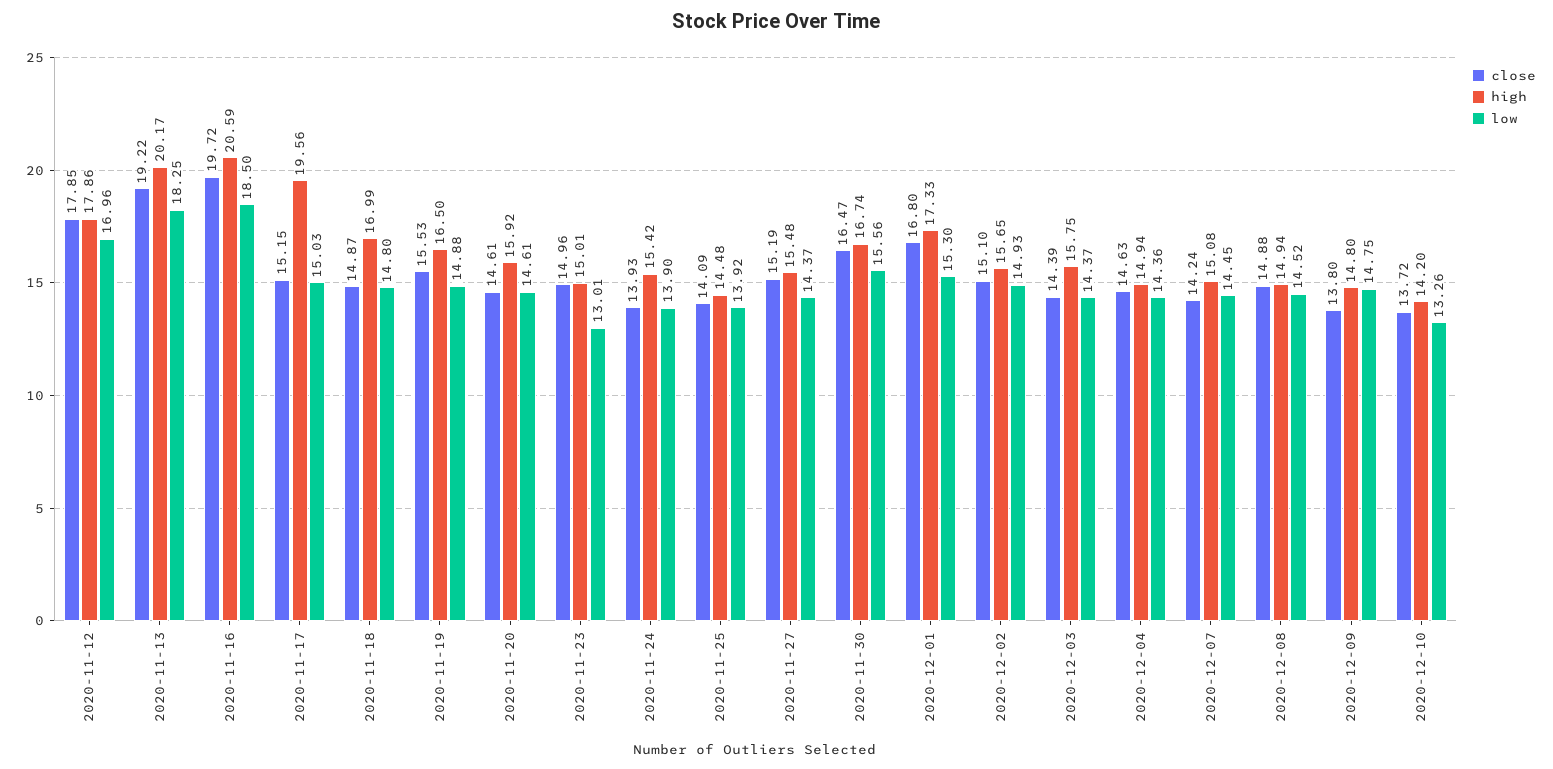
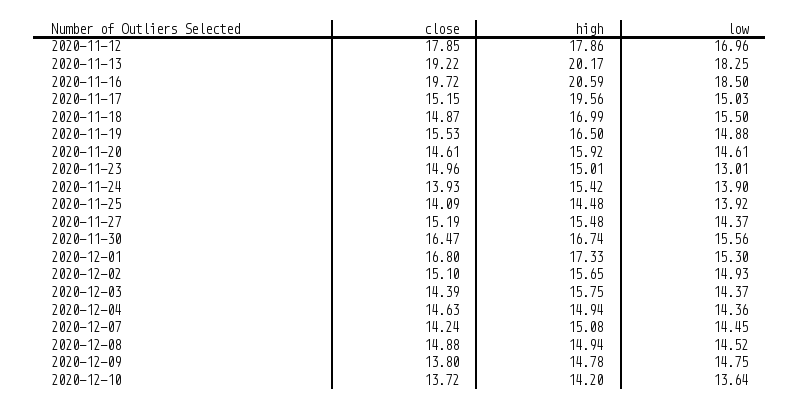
  {
    "close": {
      "2020-11-12": 17.85,
      "2020-11-13": 19.22,
      "2020-11-16": 19.72,
      "2020-11-17": 15.15,
      "2020-11-18": 14.87,
      "2020-11-19": 15.53,
      "2020-11-20": 14.61,
      "2020-11-23": 14.96,
      "2020-11-24": 13.93,
      "2020-11-25": 14.09,
      "2020-11-27": 15.19,
      "2020-11-30": 16.47,
      "2020-12-01": 16.8,
      "2020-12-02": 15.1,
      "2020-12-03": 14.39,
      "2020-12-04": 14.63,
      "2020-12-07": 14.24,
      "2020-12-08": 14.88,
      "2020-12-09": 13.8,
      "2020-12-10": 13.72
    },
    "high": {
      "2020-11-12": 17.86,
      "2020-11-13": 20.17,
      "2020-11-16": 20.59,
      "2020-11-17": 19.56,
      "2020-11-18": 16.99,
      "2020-11-19": 16.5,
      "2020-11-20": 15.92,
      "2020-11-23": 15.01,
      "2020-11-24": 15.42,
      "2020-11-25": 14.48,
      "2020-11-27": 15.48,
      "2020-11-30": 16.74,
      "2020-12-01": 17.33,
      "2020-12-02": 15.65,
      "2020-12-03": 15.75,
      "2020-12-04": 14.94,
      "2020-12-07": 15.08,
      "2020-12-08": 14.94,
-     "2020-12-09": 14.8,
+     "2020-12-09": 14.78,
      "2020-12-10": 14.2
    },
    "low": {
      "2020-11-12": 16.96,
      "2020-11-13": 18.25,
      "2020-11-16": 18.5,
      "2020-11-17": 15.03,
-     "2020-11-18": 14.8,
+     "2020-11-18": 15.5,
      "2020-11-19": 14.88,
      "2020-11-20": 14.61,
      "2020-11-23": 13.01,
      "2020-11-24": 13.9,
      "2020-11-25": 13.92,
      "2020-11-27": 14.37,
      "2020-11-30": 15.56,
      "2020-12-01": 15.3,
      "2020-12-02": 14.93,
      "2020-12-03": 14.37,
      "2020-12-04": 14.36,
      "2020-12-07": 14.45,
      "2020-12-08": 14.52,
      "2020-12-09": 14.75,
-     "2020-12-10": 13.26
+     "2020-12-10": 13.64
    }
  }

